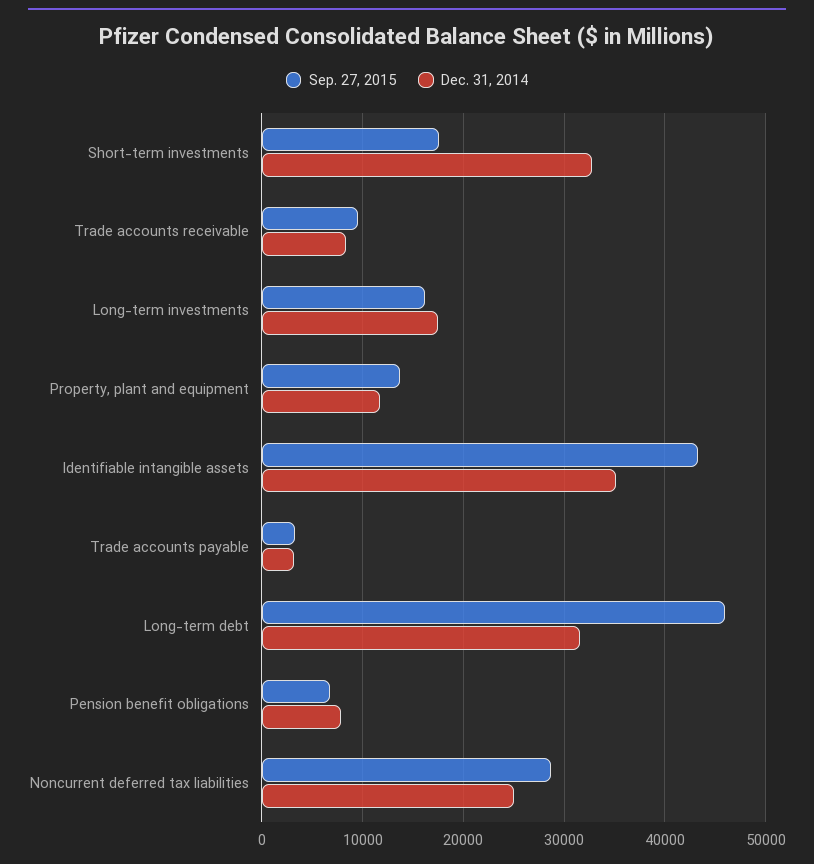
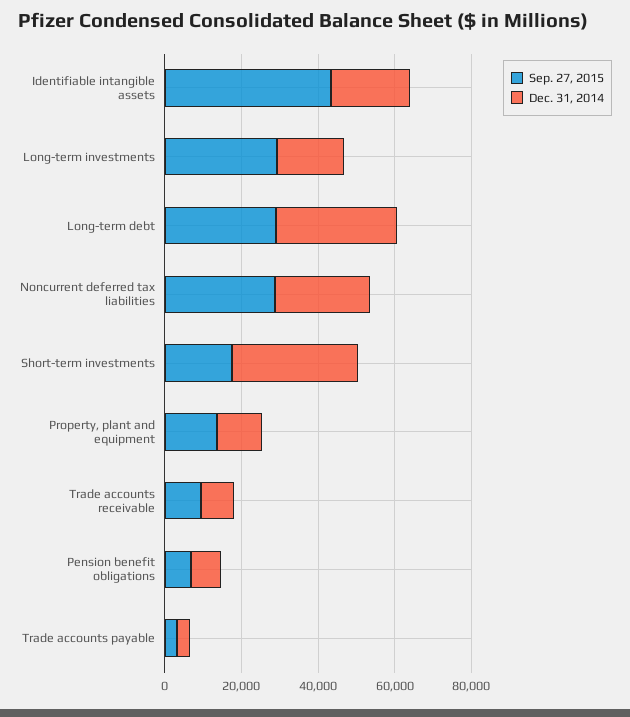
  {
    "Sep. 27, 2015": {
      "Short-term investments": 18000,
      "Trade accounts receivable": 10000,
-     "Long-term investments": 16000,
+     "Long-term investments": 30000,
      "Property, plant and equipment": 14000,
      "Identifiable intangible assets": 43000,
      "Trade accounts payable": 3000,
-     "Long-term debt": 46000,
+     "Long-term debt": 30000,
      "Pension benefit obligations": 7000,
      "Noncurrent deferred tax liabilities": 29000
    },
    "Dec. 31, 2014": {
      "Short-term investments": 33000,
      "Trade accounts receivable": 8000,
      "Long-term investments": 18000,
      "Property, plant and equipment": 12000,
-     "Identifiable intangible assets": 35000,
+     "Identifiable intangible assets": 20000,
      "Trade accounts payable": 3000,
      "Long-term debt": 32000,
      "Pension benefit obligations": 8000,
      "Noncurrent deferred tax liabilities": 25000
    }
  }

